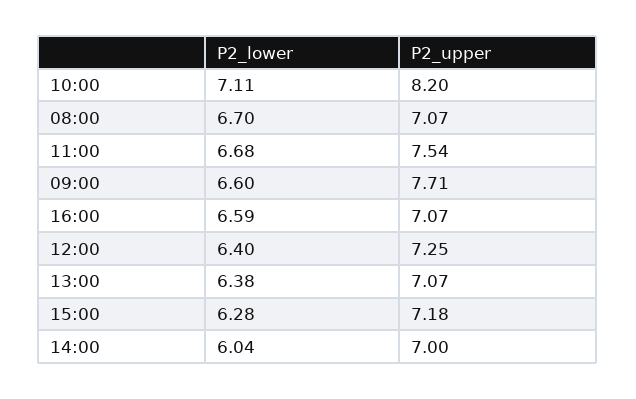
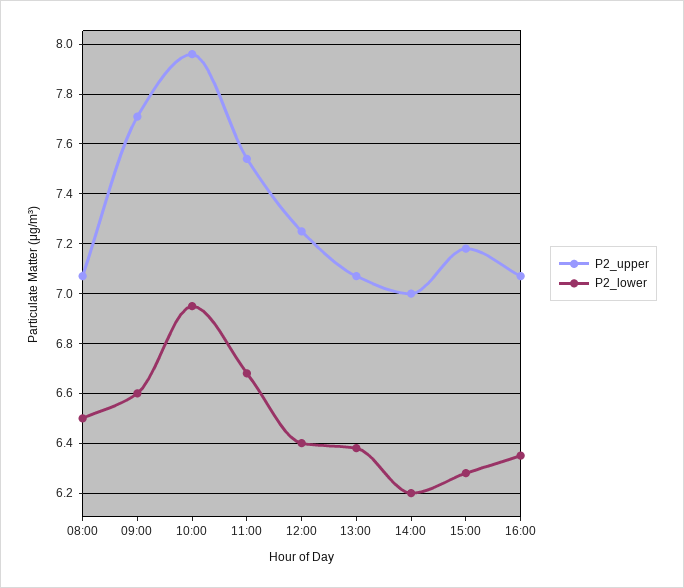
  {
    "P2_lower": {
-     "10:00": 7.11,
+     "10:00": 6.95,
-     "08:00": 6.7,
+     "08:00": 6.5,
      "11:00": 6.68,
      "09:00": 6.6,
-     "16:00": 6.59,
+     "16:00": 6.35,
      "12:00": 6.4,
      "13:00": 6.38,
      "15:00": 6.28,
-     "14:00": 6.04
+     "14:00": 6.2
    },
    "P2_upper": {
-     "10:00": 8.2,
+     "10:00": 7.95,
      "08:00": 7.07,
      "11:00": 7.54,
      "09:00": 7.71,
      "16:00": 7.07,
      "12:00": 7.25,
      "13:00": 7.07,
      "15:00": 7.18,
      "14:00": 7
    }
  }

